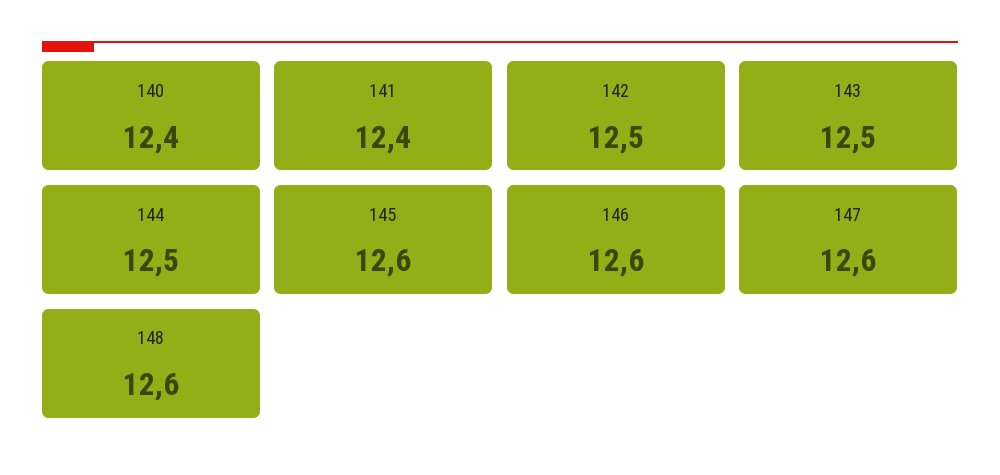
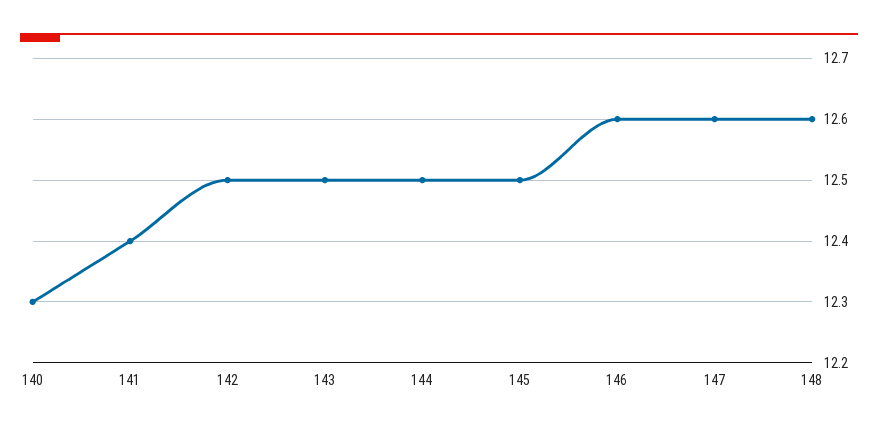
  {
-   "140": 12.4,
+   "140": 12.3,
    "141": 12.4,
    "142": 12.5,
    "143": 12.5,
    "144": 12.5,
-   "145": 12.6,
+   "145": 12.5,
    "146": 12.6,
    "147": 12.6,
    "148": 12.6
  }

